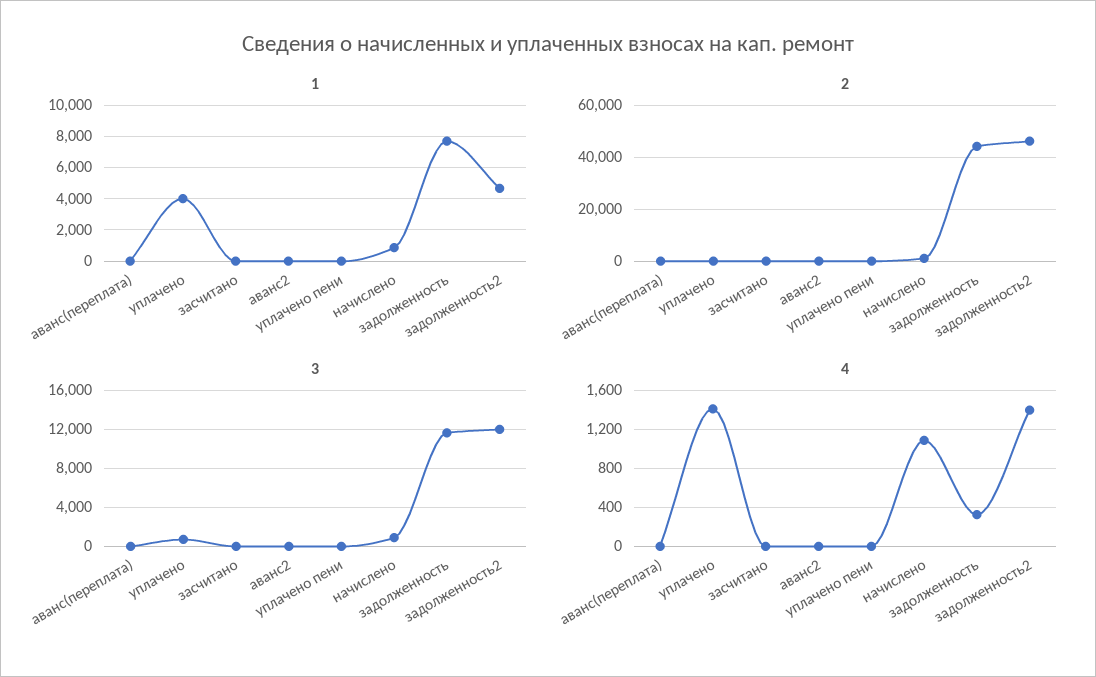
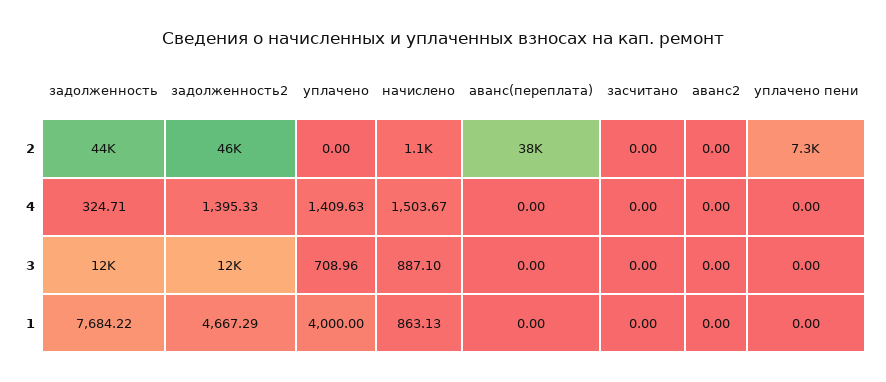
  {
    "1": {
      "аванс(переплата)": 0,
      "уплачено": 4000,
      "засчитано": 0,
      "аванс2": 0,
      "уплачено пени": 0,
      "начислено": 863.13,
      "задолженность": 7684.22,
      "задолженность2": 4667.29
    },
    "2": {
-     "аванс(переплата)": 0,
+     "аванс(переплата)": 38000,
      "уплачено": 0,
      "засчитано": 0,
      "аванс2": 0,
-     "уплачено пени": 0,
+     "уплачено пени": 7300,
      "начислено": 1100,
      "задолженность": 44000,
      "задолженность2": 46000
    },
    "3": {
      "аванс(переплата)": 0,
      "уплачено": 708.96,
      "засчитано": 0,
      "аванс2": 0,
      "уплачено пени": 0,
      "начислено": 887.1,
      "задолженность": 12000,
      "задолженность2": 12000
    },
    "4": {
      "аванс(переплата)": 0,
      "уплачено": 1409.63,
      "засчитано": 0,
      "аванс2": 0,
      "уплачено пени": 0,
-     "начислено": 1100,
+     "начислено": 1503.67,
      "задолженность": 324.71,
      "задолженность2": 1395.33
    }
  }

